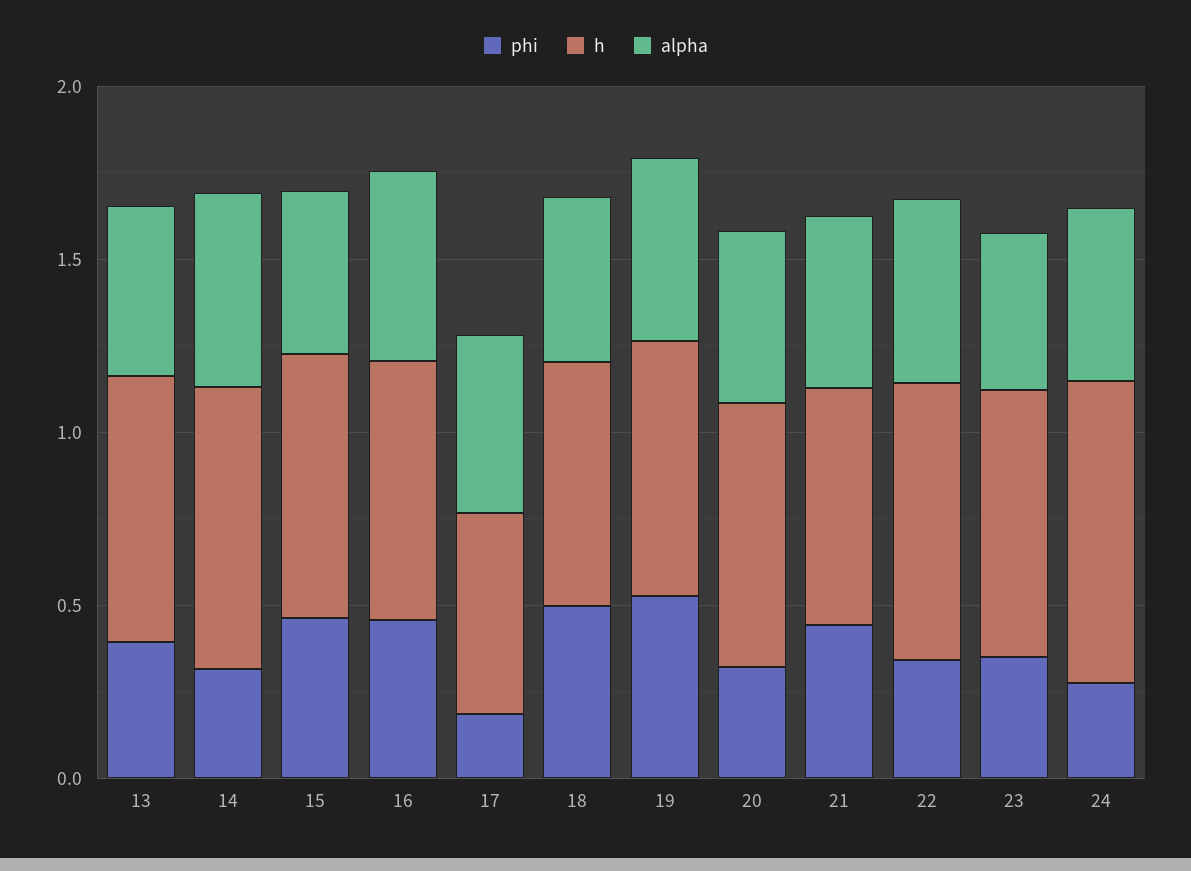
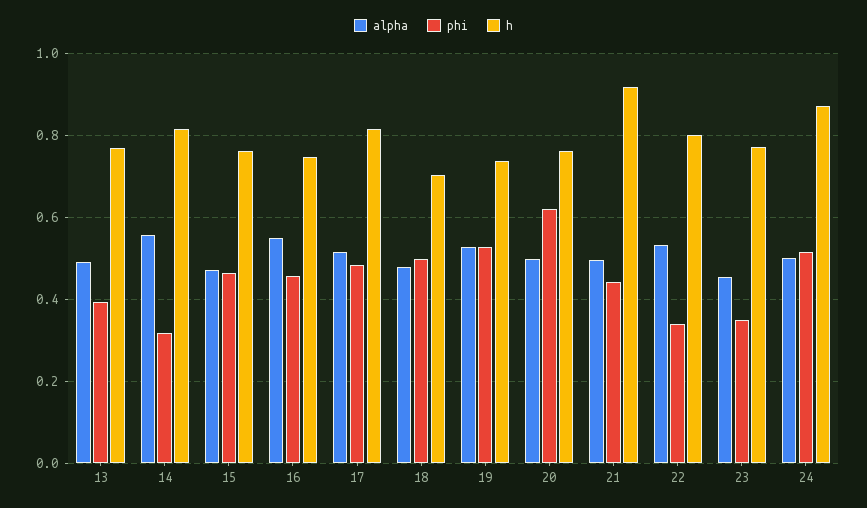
  {
    "phi": {
      "13": 0.4,
      "14": 0.32,
      "15": 0.46,
      "16": 0.46,
-     "17": 0.2,
+     "17": 0.48,
      "18": 0.5,
      "19": 0.52,
-     "20": 0.3,
+     "20": 0.62,
      "21": 0.44,
      "22": 0.34,
      "23": 0.36,
-     "24": 0.3
+     "24": 0.52
    },
    "h": {
      "13": 0.76,
      "14": 0.82,
      "15": 0.76,
      "16": 0.74,
-     "17": 0.6,
+     "17": 0.82,
      "18": 0.7,
      "19": 0.74,
      "20": 0.76,
-     "21": 0.7,
+     "21": 0.92,
      "22": 0.8,
      "23": 0.78,
      "24": 0.88
    },
    "alpha": {
      "13": 0.5,
      "14": 0.56,
      "15": 0.48,
      "16": 0.54,
      "17": 0.52,
      "18": 0.48,
      "19": 0.52,
      "20": 0.5,
      "21": 0.5,
      "22": 0.54,
      "23": 0.46,
      "24": 0.5
    }
  }

